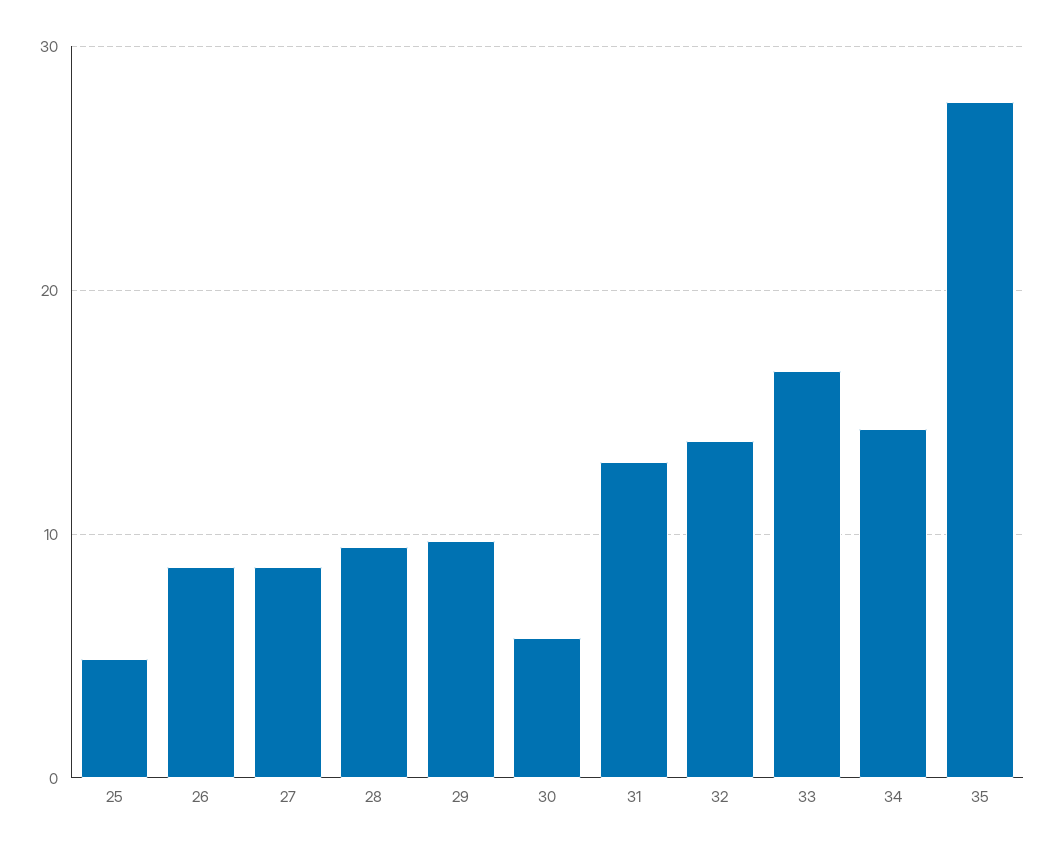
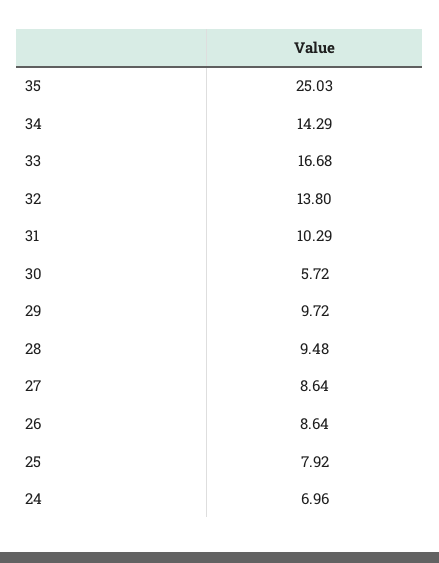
  {
-   "25": 5,
+   "25": 7.92,
    "26": 8.64,
    "27": 8.64,
    "28": 9.48,
    "29": 9.72,
    "30": 5.72,
-   "31": 13,
+   "31": 10.29,
    "32": 13.8,
    "33": 16.68,
    "34": 14.29,
-   "35": 28
+   "35": 25.03,
+   "24": 6.96
  }

